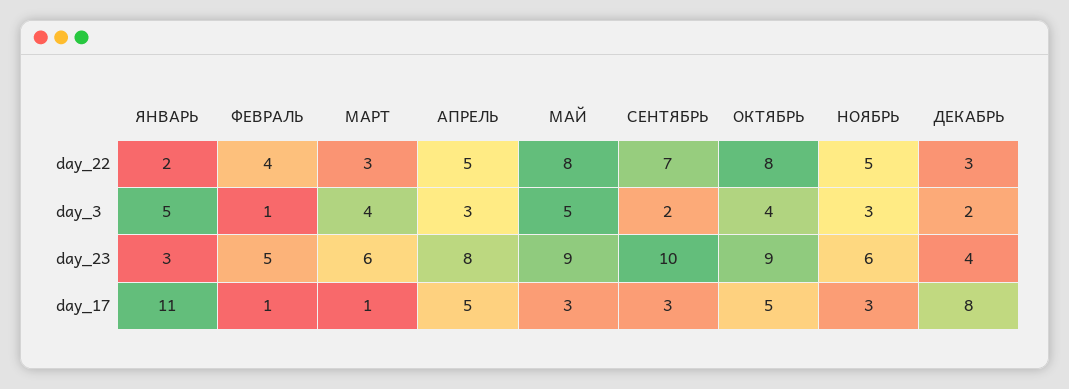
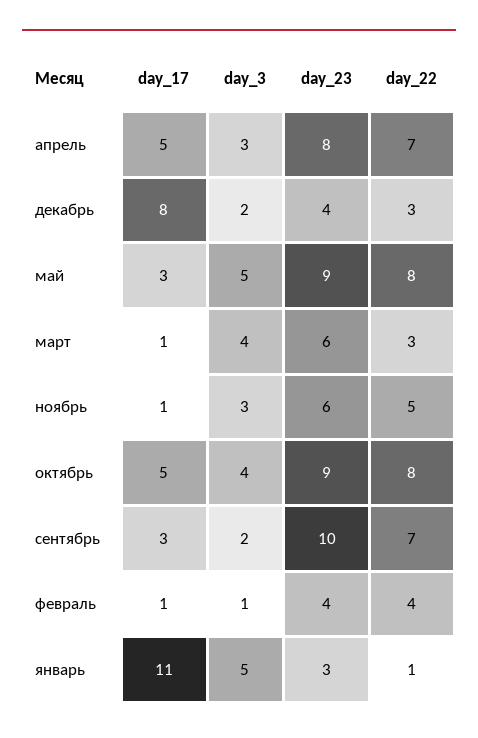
  {
    "ЯНВАРЬ": {
-     "day_22": 2,
+     "day_22": 1,
      "day_3": 5,
      "day_23": 3,
      "day_17": 11
    },
    "ФЕВРАЛЬ": {
      "day_22": 4,
      "day_3": 1,
-     "day_23": 5,
+     "day_23": 4,
      "day_17": 1
    },
    "МАРТ": {
      "day_22": 3,
      "day_3": 4,
      "day_23": 6,
      "day_17": 1
    },
    "АПРЕЛЬ": {
-     "day_22": 5,
+     "day_22": 7,
      "day_3": 3,
      "day_23": 8,
      "day_17": 5
    },
    "МАЙ": {
      "day_22": 8,
      "day_3": 5,
      "day_23": 9,
      "day_17": 3
    },
    "СЕНТЯБРЬ": {
      "day_22": 7,
      "day_3": 2,
      "day_23": 10,
      "day_17": 3
    },
    "ОКТЯБРЬ": {
      "day_22": 8,
      "day_3": 4,
      "day_23": 9,
      "day_17": 5
    },
    "НОЯБРЬ": {
      "day_22": 5,
      "day_3": 3,
      "day_23": 6,
-     "day_17": 3
+     "day_17": 1
    },
    "ДЕКАБРЬ": {
      "day_22": 3,
      "day_3": 2,
      "day_23": 4,
      "day_17": 8
    }
  }

